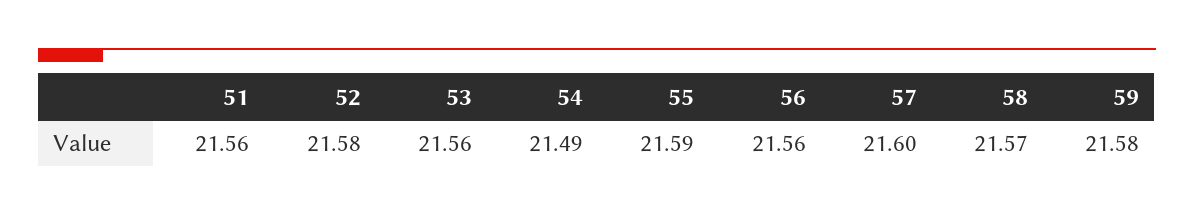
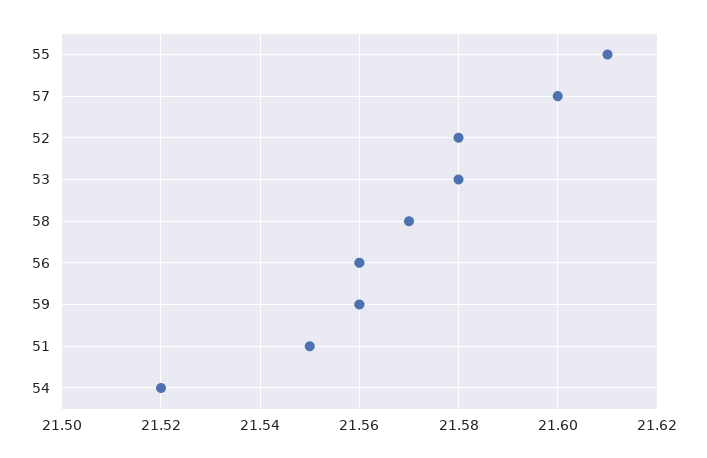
  {
-   "51": 21.56,
+   "51": 21.55,
    "52": 21.58,
-   "53": 21.56,
+   "53": 21.58,
-   "54": 21.49,
+   "54": 21.52,
-   "55": 21.59,
+   "55": 21.61,
    "56": 21.56,
    "57": 21.6,
    "58": 21.57,
-   "59": 21.58
+   "59": 21.56
  }

